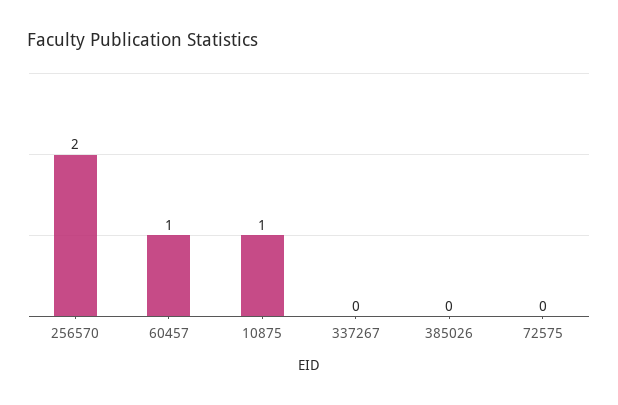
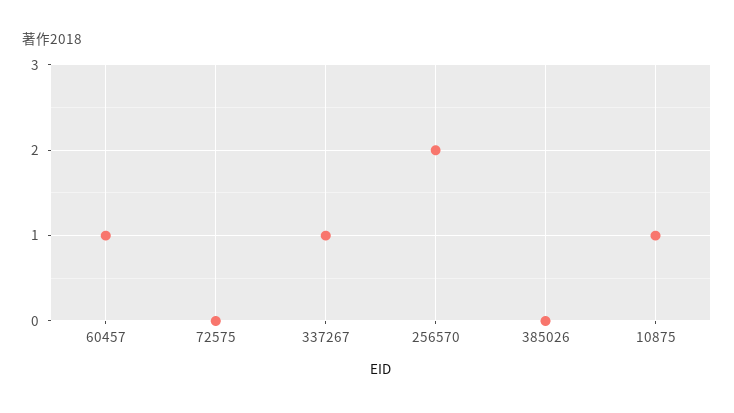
  {
    "256570": 2,
    "60457": 1,
    "10875": 1,
-   "337267": 0,
+   "337267": 1,
    "385026": 0,
    "72575": 0
  }

